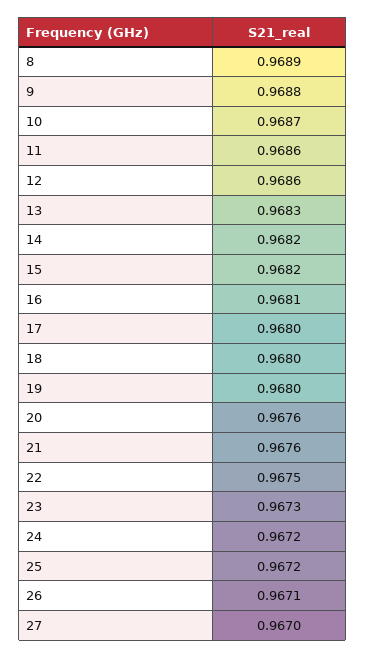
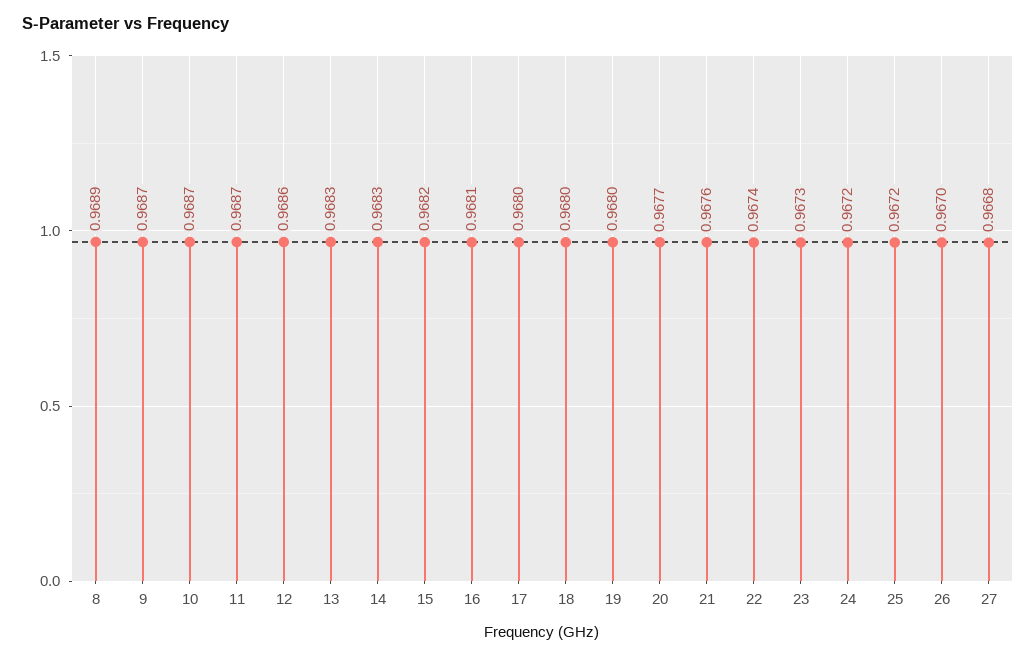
  {
    "8": 0.9689,
-   "9": 0.9688,
+   "9": 0.9687,
    "10": 0.9687,
-   "11": 0.9686,
+   "11": 0.9687,
    "12": 0.9686,
    "13": 0.9683,
-   "14": 0.9682,
+   "14": 0.9683,
    "15": 0.9682,
    "16": 0.9681,
    "17": 0.968,
    "18": 0.968,
    "19": 0.968,
-   "20": 0.9676,
+   "20": 0.9677,
    "21": 0.9676,
-   "22": 0.9675,
+   "22": 0.9674,
    "23": 0.9673,
    "24": 0.9672,
    "25": 0.9672,
-   "26": 0.9671,
+   "26": 0.967,
-   "27": 0.967
+   "27": 0.9668
  }

